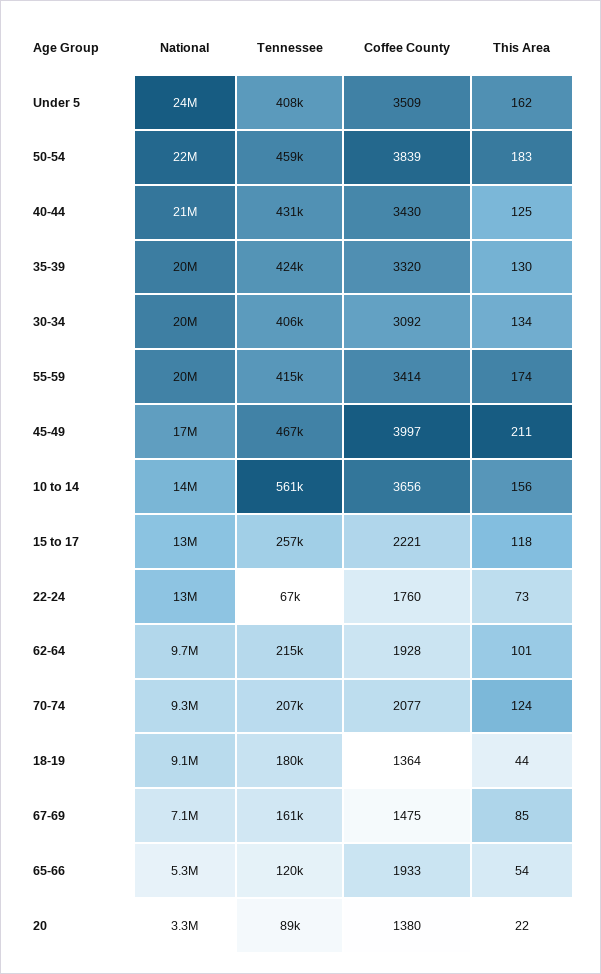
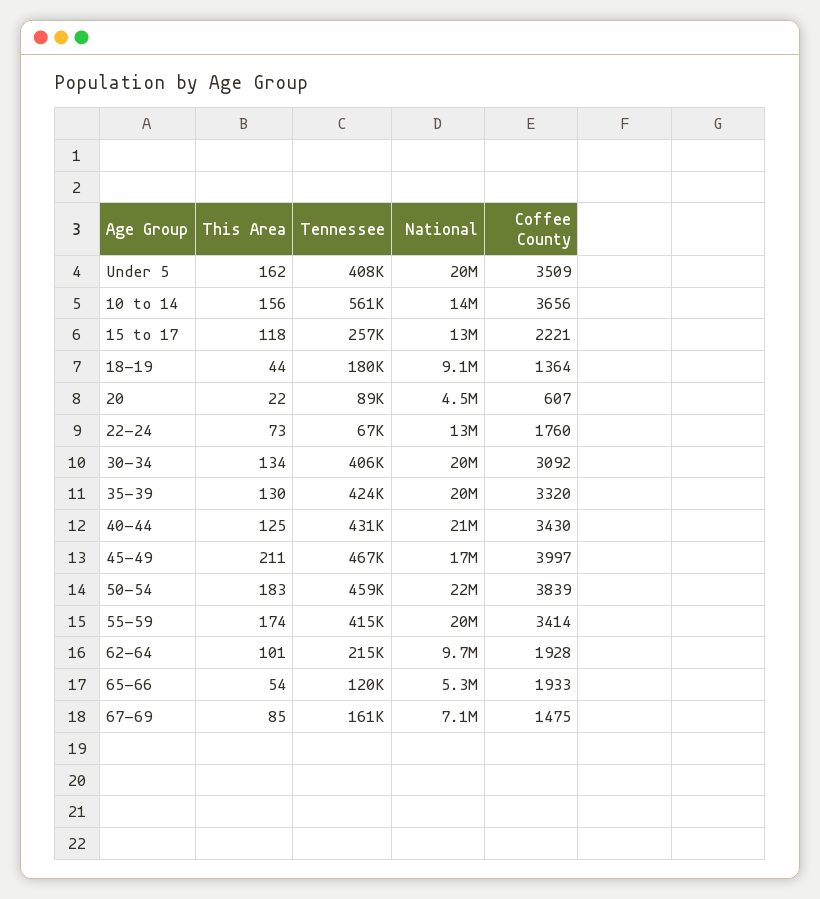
  {
    "National": {
-     "Under 5": 24000000,
+     "Under 5": 20000000,
      "50-54": 22000000,
      "40-44": 21000000,
      "35-39": 20000000,
      "30-34": 20000000,
      "55-59": 20000000,
      "45-49": 17000000,
      "10 to 14": 14000000,
      "15 to 17": 13000000,
      "22-24": 13000000,
      "62-64": 9700000,
-     "70-74": 9300000,
      "18-19": 9100000,
      "67-69": 7100000,
      "65-66": 5300000,
-     "20": 3300000
+     "20": 4500000
    },
    "Tennessee": {
      "Under 5": 408000,
      "50-54": 459000,
      "40-44": 431000,
      "35-39": 424000,
      "30-34": 406000,
      "55-59": 415000,
      "45-49": 467000,
      "10 to 14": 561000,
      "15 to 17": 257000,
      "22-24": 67000,
      "62-64": 215000,
-     "70-74": 207000,
      "18-19": 180000,
      "67-69": 161000,
      "65-66": 120000,
      "20": 89000
    },
    "Coffee County": {
      "Under 5": 3509,
      "50-54": 3839,
      "40-44": 3430,
      "35-39": 3320,
      "30-34": 3092,
      "55-59": 3414,
      "45-49": 3997,
      "10 to 14": 3656,
      "15 to 17": 2221,
      "22-24": 1760,
      "62-64": 1928,
-     "70-74": 2077,
      "18-19": 1364,
      "67-69": 1475,
      "65-66": 1933,
-     "20": 1380
+     "20": 607
    },
    "This Area": {
      "Under 5": 162,
      "50-54": 183,
      "40-44": 125,
      "35-39": 130,
      "30-34": 134,
      "55-59": 174,
      "45-49": 211,
      "10 to 14": 156,
      "15 to 17": 118,
      "22-24": 73,
      "62-64": 101,
-     "70-74": 124,
      "18-19": 44,
      "67-69": 85,
      "65-66": 54,
      "20": 22
    }
  }

